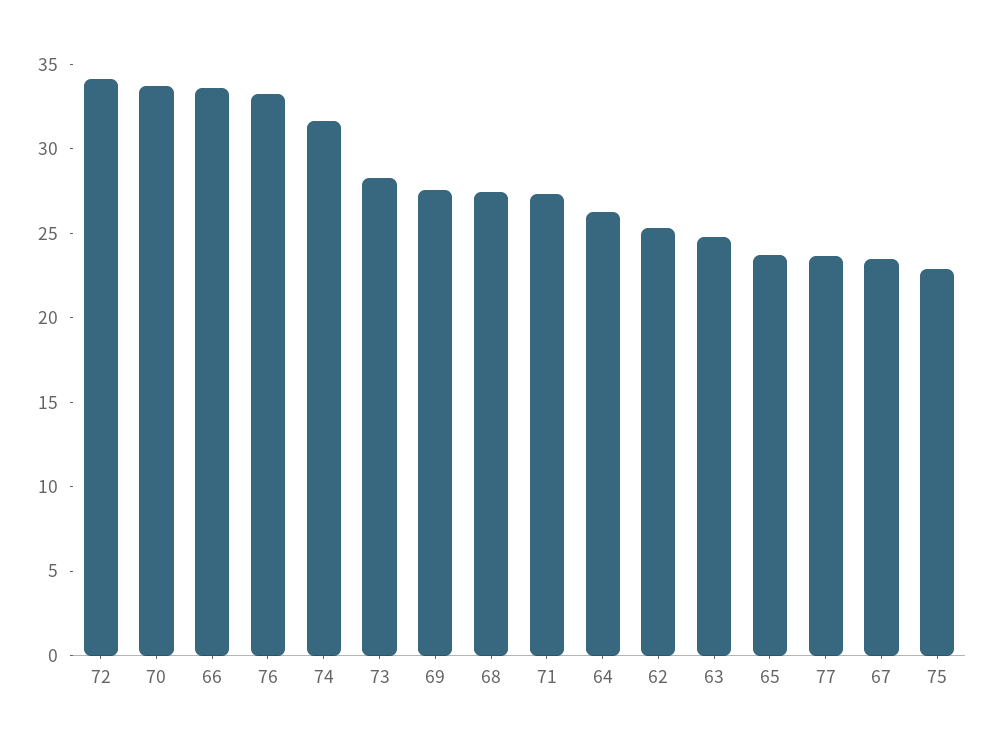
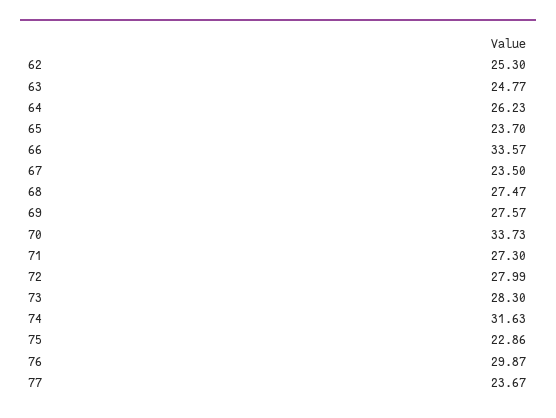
  {
-   "72": 34,
+   "72": 27.99,
    "70": 33.73,
    "66": 33.57,
-   "76": 33,
+   "76": 29.87,
    "74": 31.63,
    "73": 28.3,
    "69": 27.57,
    "68": 27.47,
    "71": 27.3,
    "64": 26.23,
    "62": 25.3,
    "63": 24.77,
    "65": 23.7,
    "77": 23.67,
    "67": 23.5,
    "75": 22.86
  }

